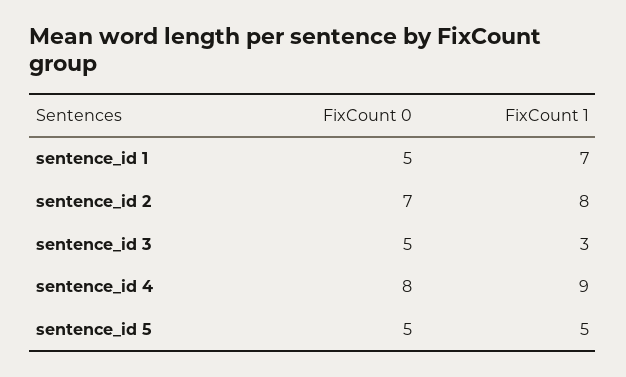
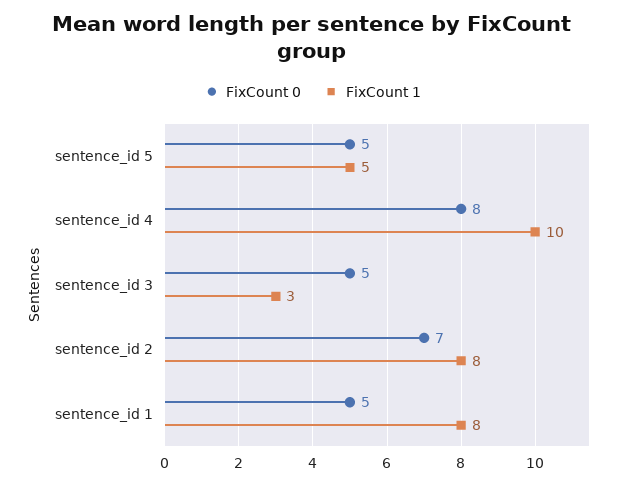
  {
    "FixCount 0": {
      "sentence_id 1": 5,
      "sentence_id 2": 7,
      "sentence_id 3": 5,
      "sentence_id 4": 8,
      "sentence_id 5": 5
    },
    "FixCount 1": {
-     "sentence_id 1": 7,
+     "sentence_id 1": 8,
      "sentence_id 2": 8,
      "sentence_id 3": 3,
-     "sentence_id 4": 9,
+     "sentence_id 4": 10,
      "sentence_id 5": 5
    }
  }

